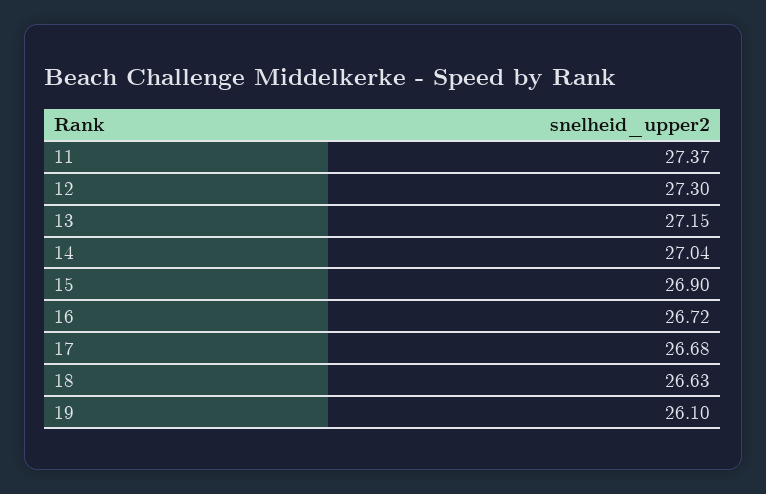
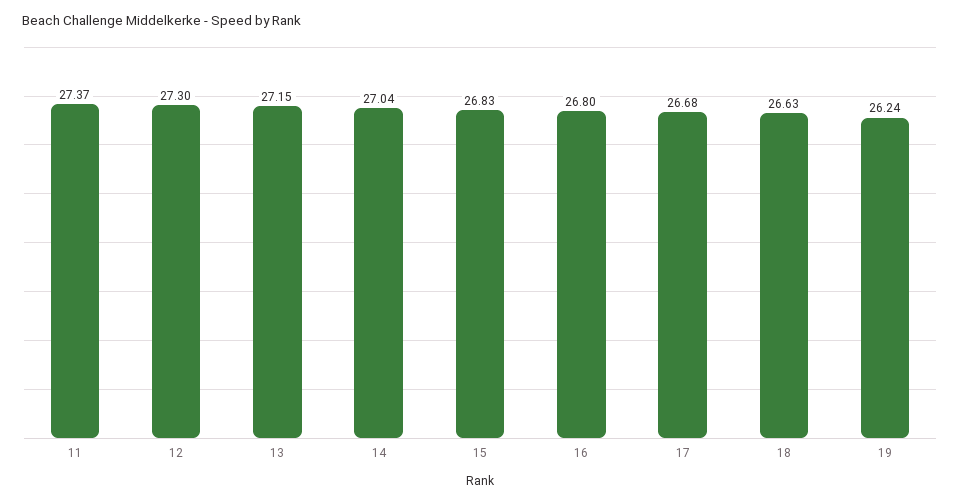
  {
    "11": 27.37,
    "12": 27.3,
    "13": 27.15,
    "14": 27.04,
-   "15": 26.9,
+   "15": 26.83,
-   "16": 26.72,
+   "16": 26.8,
    "17": 26.68,
    "18": 26.63,
-   "19": 26.1
+   "19": 26.24
  }

